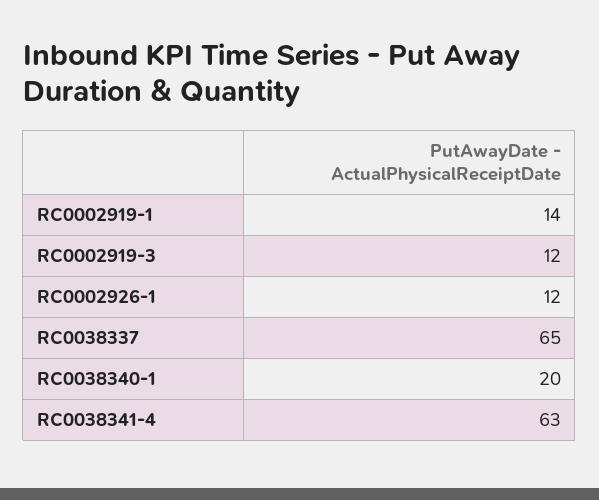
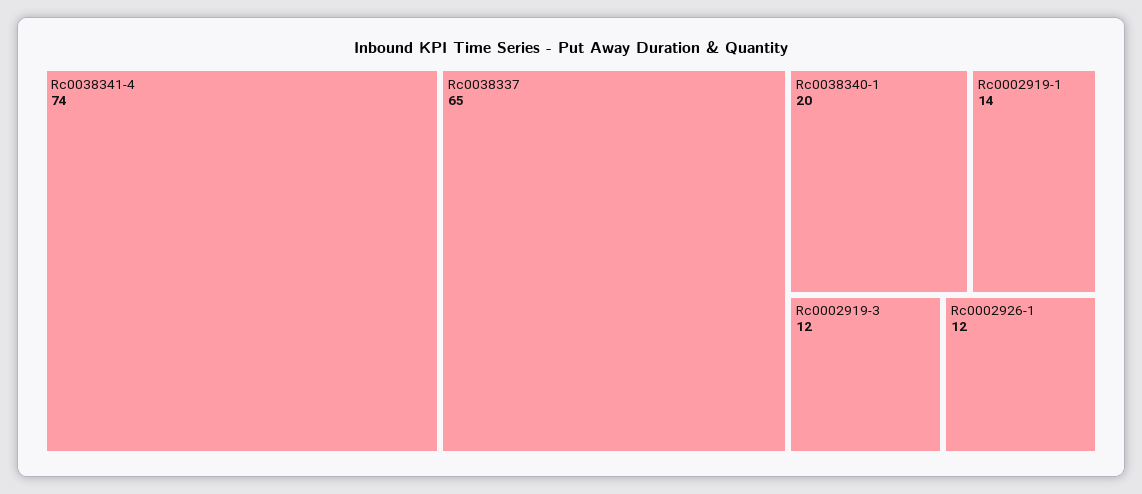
  {
    "RC0002919-1": 14,
    "RC0002919-3": 12,
    "RC0002926-1": 12,
    "RC0038337": 65,
    "RC0038340-1": 20,
-   "RC0038341-4": 63
+   "RC0038341-4": 74
  }

